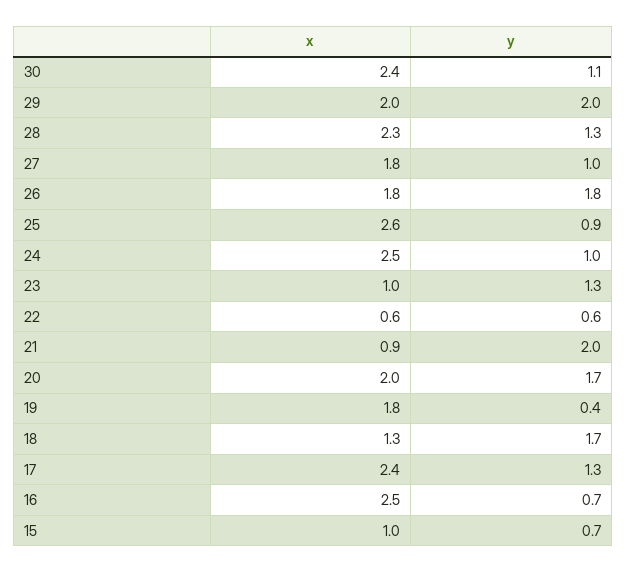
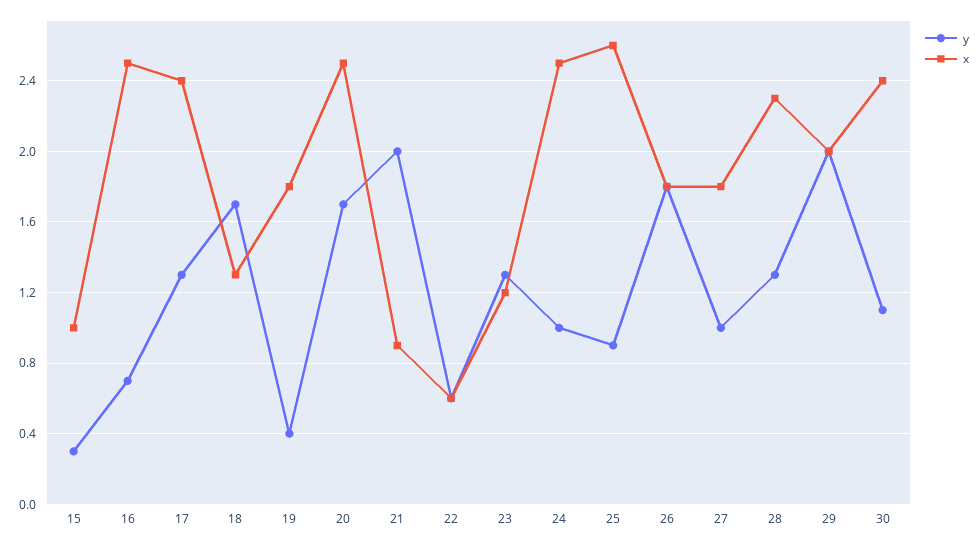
  {
    "x": {
      "30": 2.4,
      "29": 2,
      "28": 2.3,
      "27": 1.8,
      "26": 1.8,
      "25": 2.6,
      "24": 2.5,
-     "23": 1,
+     "23": 1.2,
      "22": 0.6,
      "21": 0.9,
-     "20": 2,
+     "20": 2.5,
      "19": 1.8,
      "18": 1.3,
      "17": 2.4,
      "16": 2.5,
      "15": 1
    },
    "y": {
      "30": 1.1,
      "29": 2,
      "28": 1.3,
      "27": 1,
      "26": 1.8,
      "25": 0.9,
      "24": 1,
      "23": 1.3,
      "22": 0.6,
      "21": 2,
      "20": 1.7,
      "19": 0.4,
      "18": 1.7,
      "17": 1.3,
      "16": 0.7,
-     "15": 0.7
+     "15": 0.3
    }
  }

